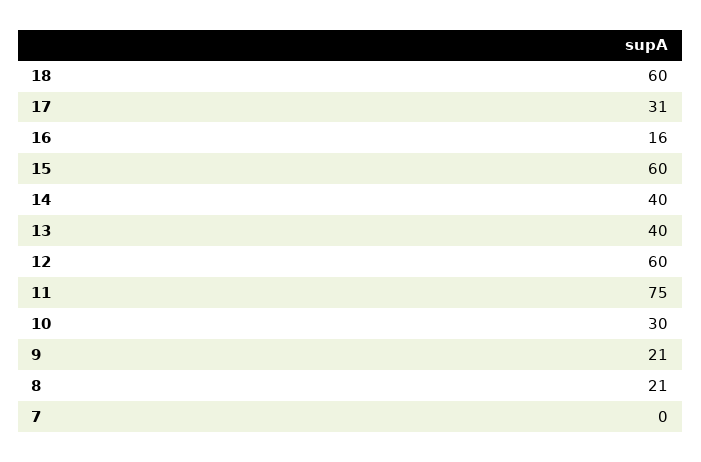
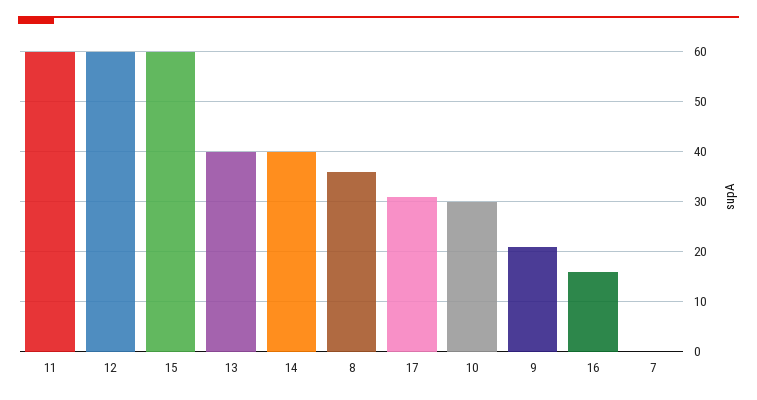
  {
-   "18": 60,
    "17": 31,
    "16": 16,
    "15": 60,
    "14": 40,
    "13": 40,
    "12": 60,
-   "11": 75,
+   "11": 60,
    "10": 30,
    "9": 21,
-   "8": 21,
+   "8": 35,
    "7": 0
  }

